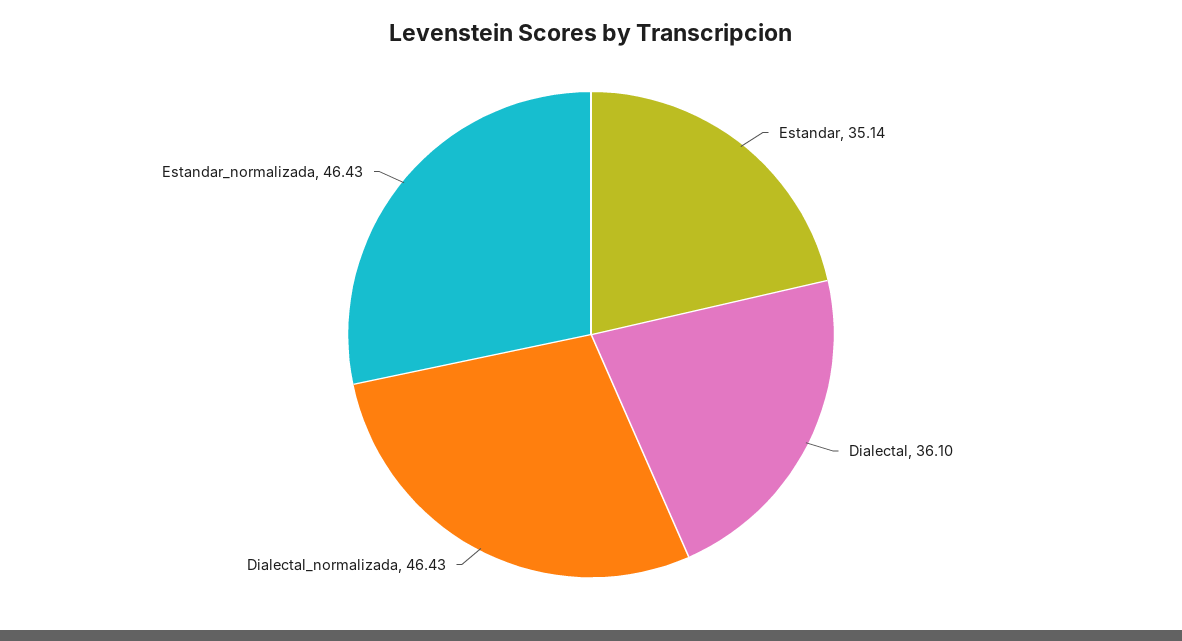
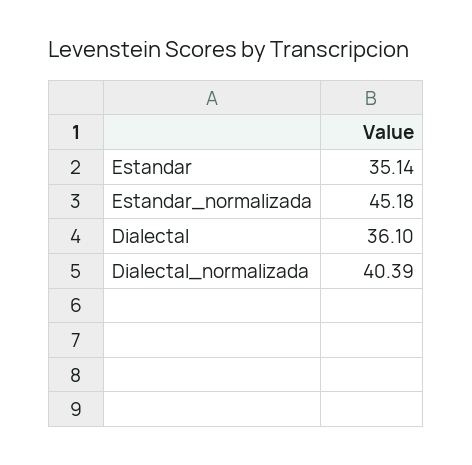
  {
    "Estandar": 35.14,
    "Dialectal": 36.1,
-   "Dialectal_normalizada": 46.43,
+   "Dialectal_normalizada": 40.39,
-   "Estandar_normalizada": 46.43
+   "Estandar_normalizada": 45.18
  }

